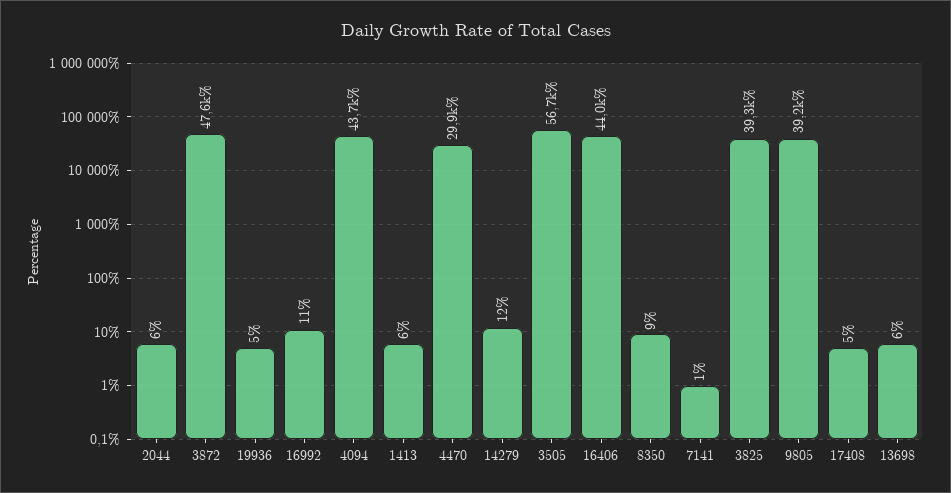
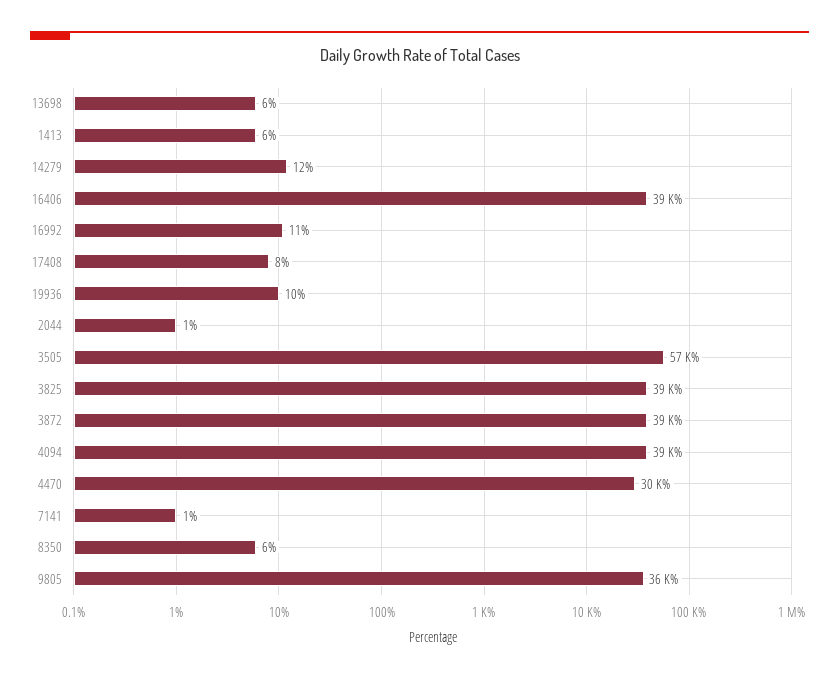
  {
-   "2044": 6,
+   "2044": 1,
-   "3872": 47600,
+   "3872": 39000,
-   "19936": 5,
+   "19936": 10,
    "16992": 11,
-   "4094": 43700,
+   "4094": 39000,
    "1413": 6,
    "4470": 29900,
    "14279": 12,
    "3505": 56700,
-   "16406": 44000,
+   "16406": 39000,
-   "8350": 9,
+   "8350": 6,
    "7141": 1,
    "3825": 39300,
-   "9805": 39200,
+   "9805": 36000,
-   "17408": 5,
+   "17408": 8,
    "13698": 6
  }

